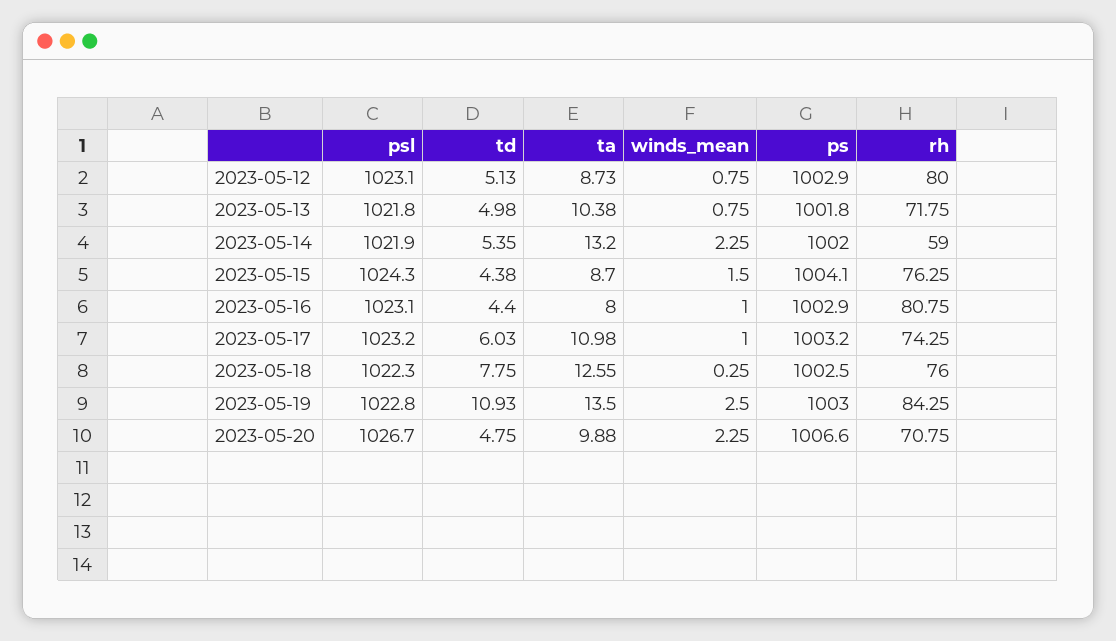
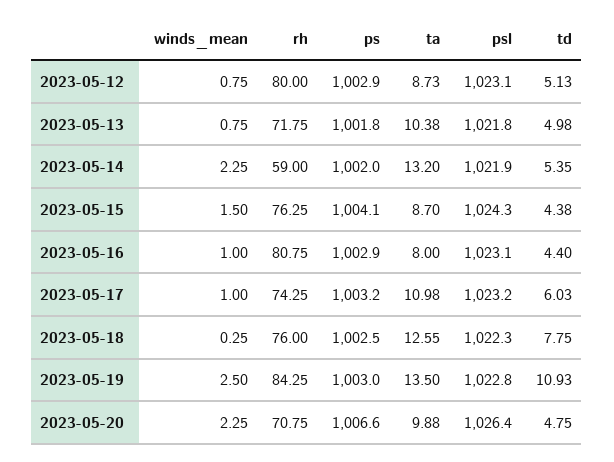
  {
    "psl": {
      "2023-05-12": 1023.1,
      "2023-05-13": 1021.8,
      "2023-05-14": 1021.9,
      "2023-05-15": 1024.3,
      "2023-05-16": 1023.1,
      "2023-05-17": 1023.2,
      "2023-05-18": 1022.3,
      "2023-05-19": 1022.8,
-     "2023-05-20": 1026.7
+     "2023-05-20": 1026.4
    },
    "td": {
      "2023-05-12": 5.13,
      "2023-05-13": 4.98,
      "2023-05-14": 5.35,
      "2023-05-15": 4.38,
      "2023-05-16": 4.4,
      "2023-05-17": 6.03,
      "2023-05-18": 7.75,
      "2023-05-19": 10.93,
      "2023-05-20": 4.75
    },
    "ta": {
      "2023-05-12": 8.73,
      "2023-05-13": 10.38,
      "2023-05-14": 13.2,
      "2023-05-15": 8.7,
      "2023-05-16": 8,
      "2023-05-17": 10.98,
      "2023-05-18": 12.55,
      "2023-05-19": 13.5,
      "2023-05-20": 9.88
    },
    "winds_mean": {
      "2023-05-12": 0.75,
      "2023-05-13": 0.75,
      "2023-05-14": 2.25,
      "2023-05-15": 1.5,
      "2023-05-16": 1,
      "2023-05-17": 1,
      "2023-05-18": 0.25,
      "2023-05-19": 2.5,
      "2023-05-20": 2.25
    },
    "ps": {
      "2023-05-12": 1002.9,
      "2023-05-13": 1001.8,
      "2023-05-14": 1002,
      "2023-05-15": 1004.1,
      "2023-05-16": 1002.9,
      "2023-05-17": 1003.2,
      "2023-05-18": 1002.5,
      "2023-05-19": 1003,
      "2023-05-20": 1006.6
    },
    "rh": {
      "2023-05-12": 80,
      "2023-05-13": 71.75,
      "2023-05-14": 59,
      "2023-05-15": 76.25,
      "2023-05-16": 80.75,
      "2023-05-17": 74.25,
      "2023-05-18": 76,
      "2023-05-19": 84.25,
      "2023-05-20": 70.75
    }
  }

